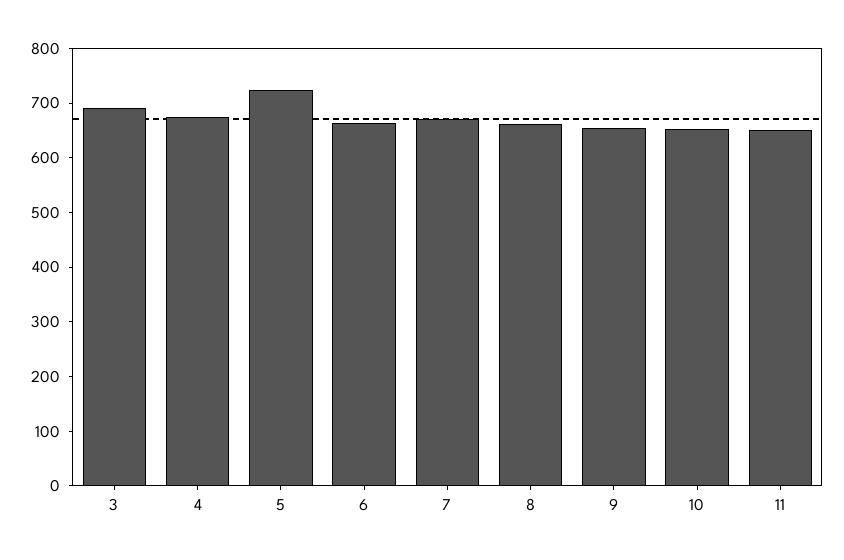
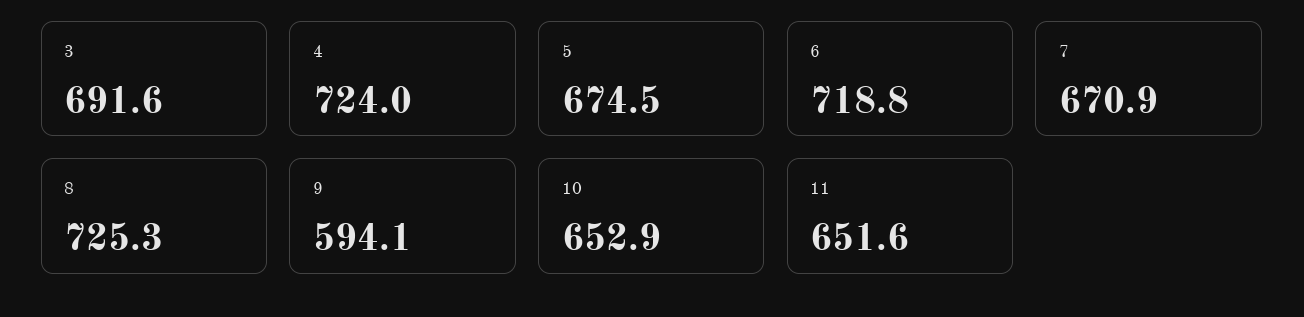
  {
    "3": 691.6,
-   "4": 680,
+   "4": 724,
-   "5": 720,
+   "5": 674.5,
-   "6": 660,
+   "6": 718.8,
    "7": 670.9,
-   "8": 660,
+   "8": 725.3,
-   "9": 660,
+   "9": 594.1,
    "10": 652.9,
    "11": 651.6
  }

